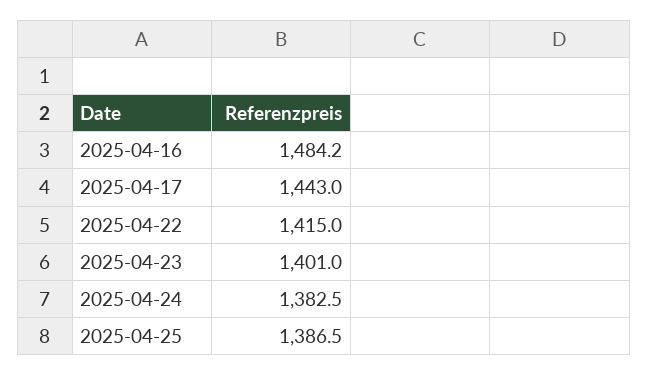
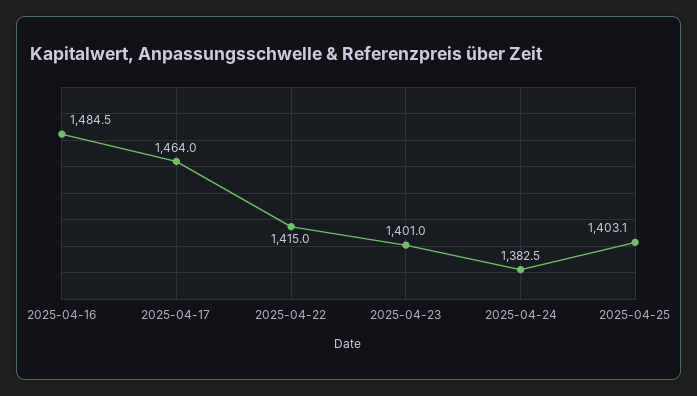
  {
-   "2025-04-16": 1484.2,
+   "2025-04-16": 1484.5,
-   "2025-04-17": 1443,
+   "2025-04-17": 1464,
    "2025-04-22": 1415,
    "2025-04-23": 1401,
    "2025-04-24": 1382.5,
-   "2025-04-25": 1386.5
+   "2025-04-25": 1403.1
  }

